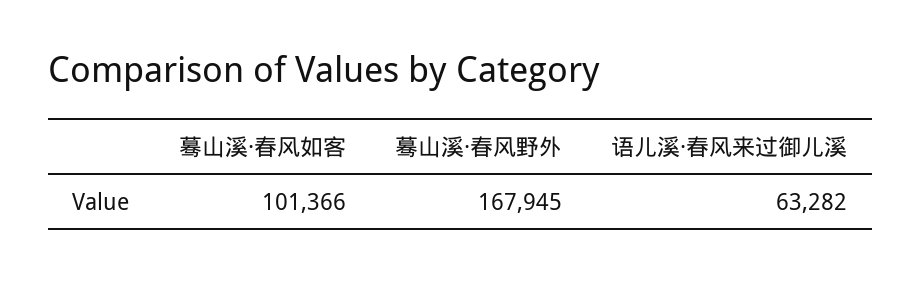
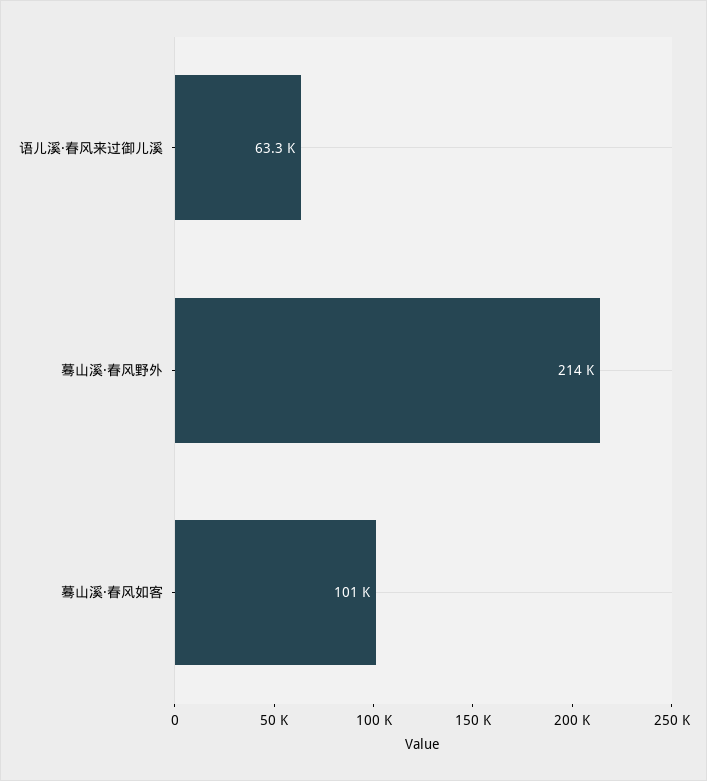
  {
    "蓦山溪·春风如客": 101366,
-   "蓦山溪·春风野外": 167945,
+   "蓦山溪·春风野外": 214000,
    "语儿溪·春风来过御儿溪": 63282
  }

